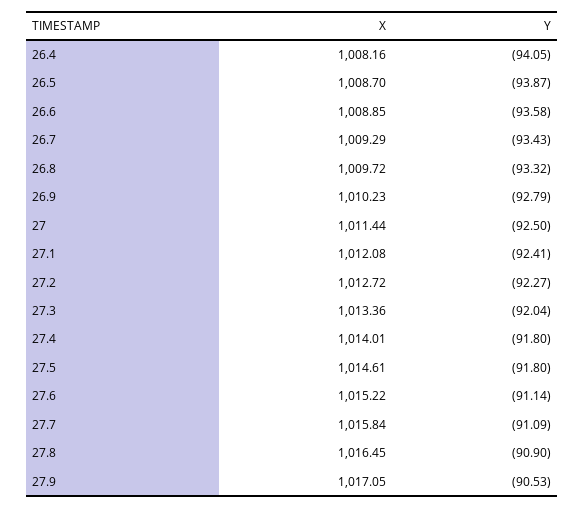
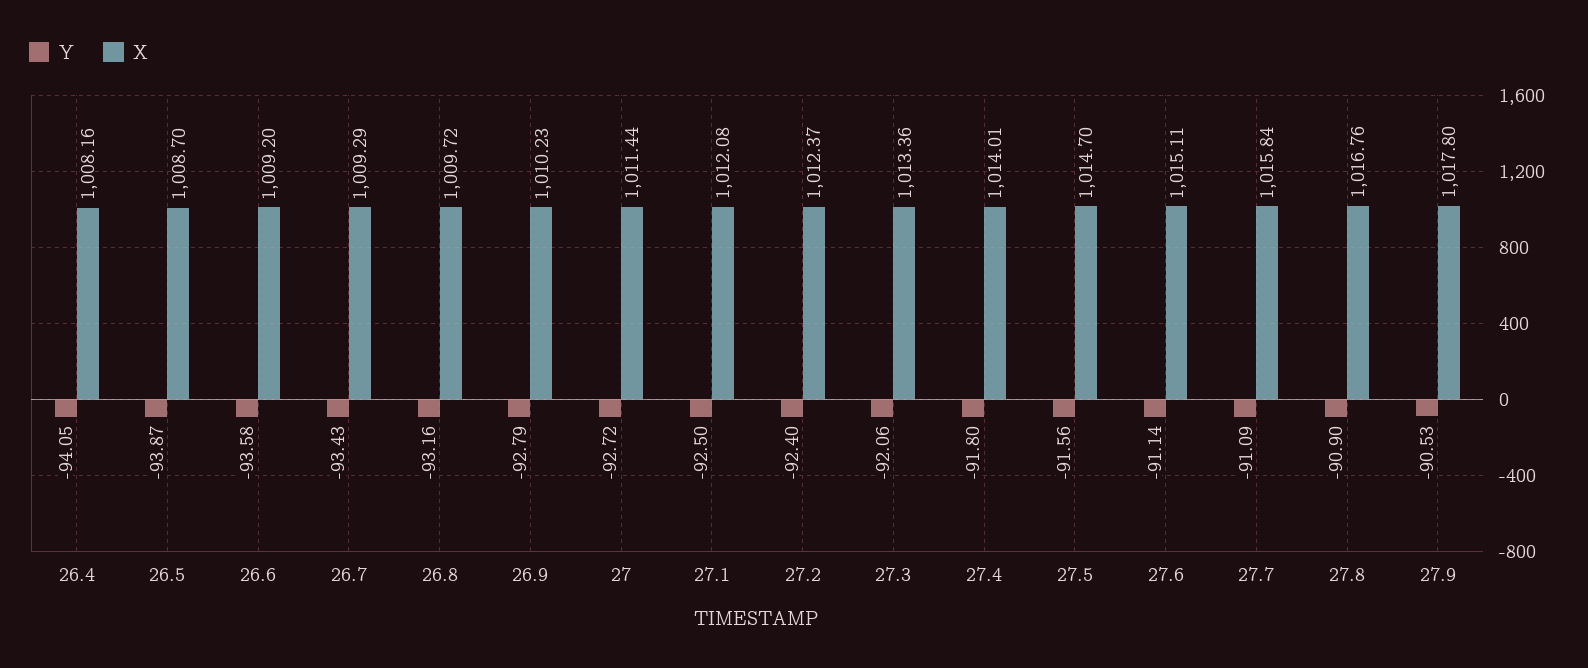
  {
    "X": {
      "26.4": 1008.16,
      "26.5": 1008.7,
-     "26.6": 1008.85,
+     "26.6": 1009.2,
      "26.7": 1009.29,
      "26.8": 1009.72,
      "26.9": 1010.23,
      "27": 1011.44,
      "27.1": 1012.08,
-     "27.2": 1012.72,
+     "27.2": 1012.37,
      "27.3": 1013.36,
      "27.4": 1014.01,
-     "27.5": 1014.61,
+     "27.5": 1014.7,
-     "27.6": 1015.22,
+     "27.6": 1015.11,
      "27.7": 1015.84,
-     "27.8": 1016.45,
+     "27.8": 1016.76,
-     "27.9": 1017.05
+     "27.9": 1017.8
    },
    "Y": {
      "26.4": -94.05,
      "26.5": -93.87,
      "26.6": -93.58,
      "26.7": -93.43,
-     "26.8": -93.32,
+     "26.8": -93.16,
      "26.9": -92.79,
-     "27": -92.5,
+     "27": -92.72,
-     "27.1": -92.41,
+     "27.1": -92.5,
-     "27.2": -92.27,
+     "27.2": -92.4,
-     "27.3": -92.04,
+     "27.3": -92.06,
      "27.4": -91.8,
-     "27.5": -91.8,
+     "27.5": -91.56,
      "27.6": -91.14,
      "27.7": -91.09,
      "27.8": -90.9,
      "27.9": -90.53
    }
  }

